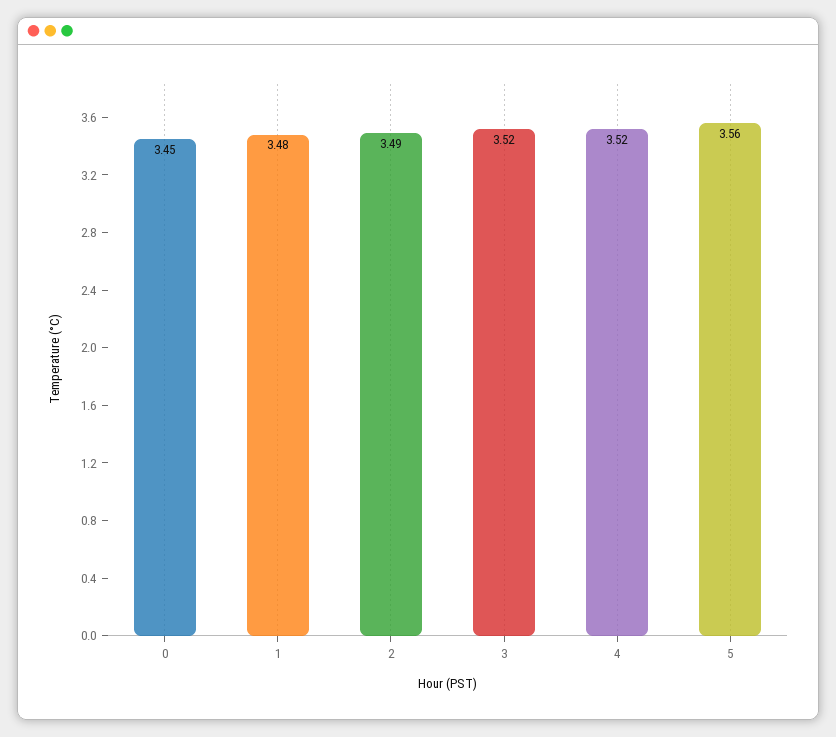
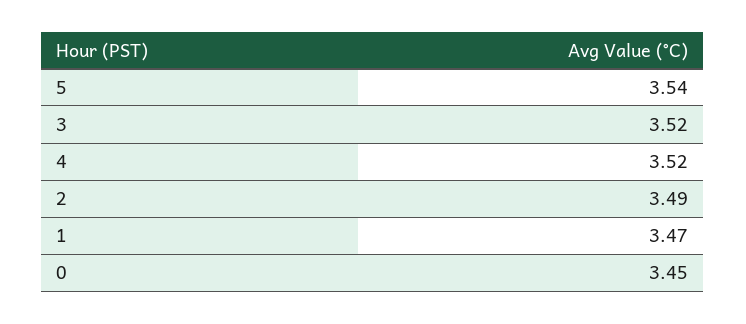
  {
    "0": 3.45,
-   "1": 3.48,
+   "1": 3.47,
    "2": 3.49,
    "3": 3.52,
    "4": 3.52,
-   "5": 3.56
+   "5": 3.54
  }

